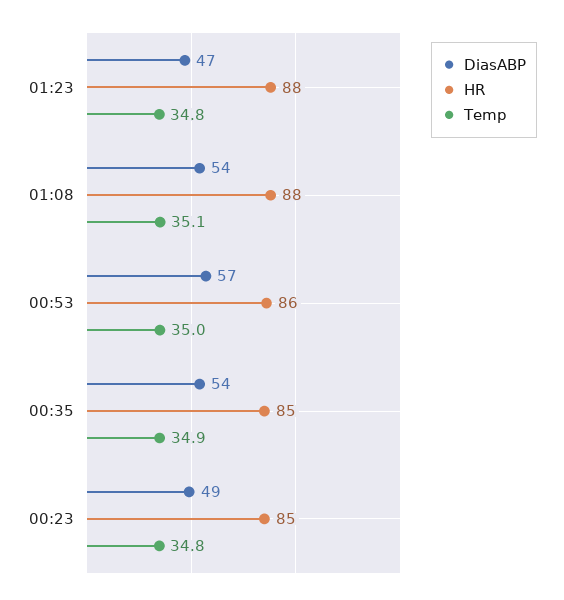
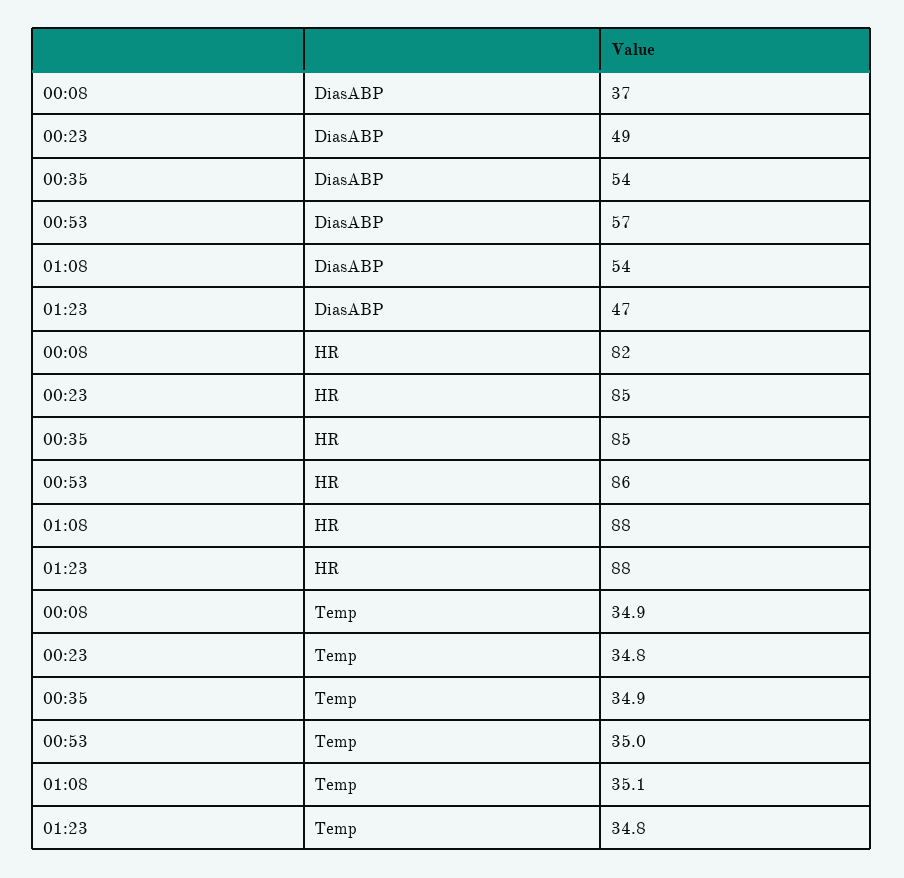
  {
    "DiasABP": {
      "01:23": 47,
      "01:08": 54,
      "00:53": 57,
      "00:35": 54,
-     "00:23": 49
+     "00:23": 49,
+     "00:08": 37
    },
    "HR": {
      "01:23": 88,
      "01:08": 88,
      "00:53": 86,
      "00:35": 85,
-     "00:23": 85
+     "00:23": 85,
+     "00:08": 82
    },
    "Temp": {
      "01:23": 34.8,
      "01:08": 35.1,
      "00:53": 35,
      "00:35": 34.9,
-     "00:23": 34.8
+     "00:23": 34.8,
+     "00:08": 34.9
    }
  }

